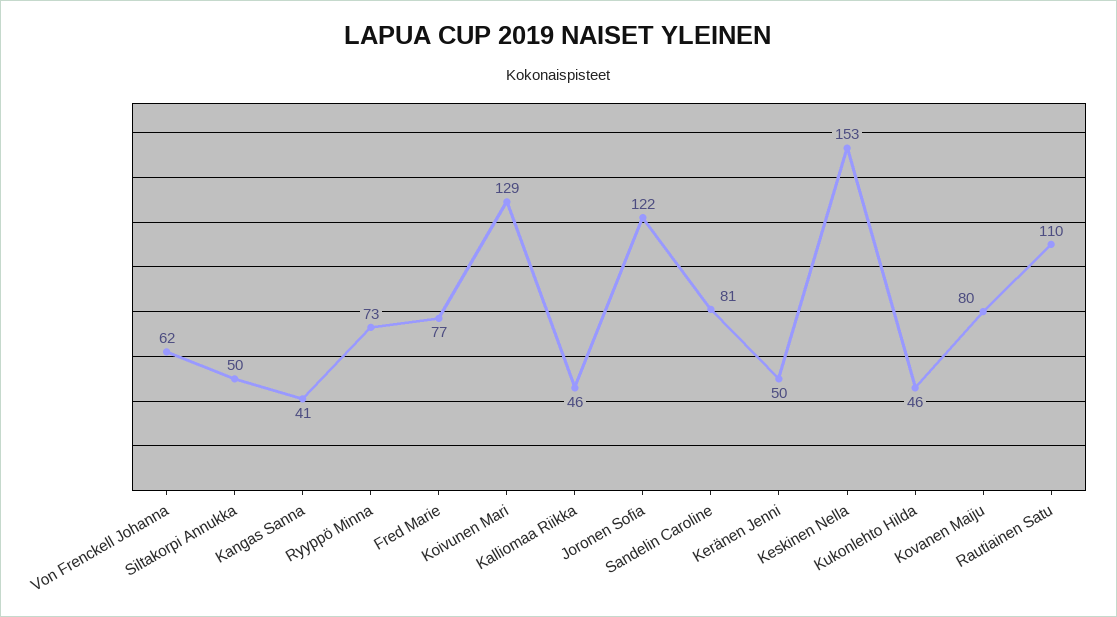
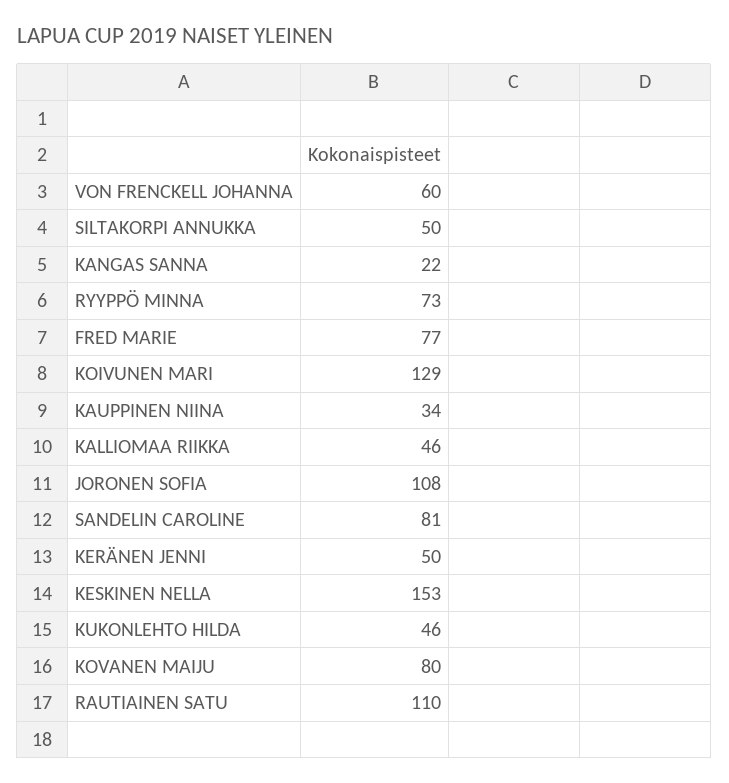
  {
-   "Von Frenckell Johanna": 62,
+   "Von Frenckell Johanna": 60,
    "Siltakorpi Annukka": 50,
-   "Kangas Sanna": 41,
+   "Kangas Sanna": 22,
    "Ryyppö Minna": 73,
    "Fred Marie": 77,
    "Koivunen Mari": 129,
    "Kalliomaa Riikka": 46,
-   "Joronen Sofia": 122,
+   "Joronen Sofia": 108,
    "Sandelin Caroline": 81,
    "Keränen Jenni": 50,
    "Keskinen Nella": 153,
    "Kukonlehto Hilda": 46,
    "Kovanen Maiju": 80,
-   "Rautiainen Satu": 110
+   "Rautiainen Satu": 110,
+   "KAUPPINEN NIINA": 34
  }

